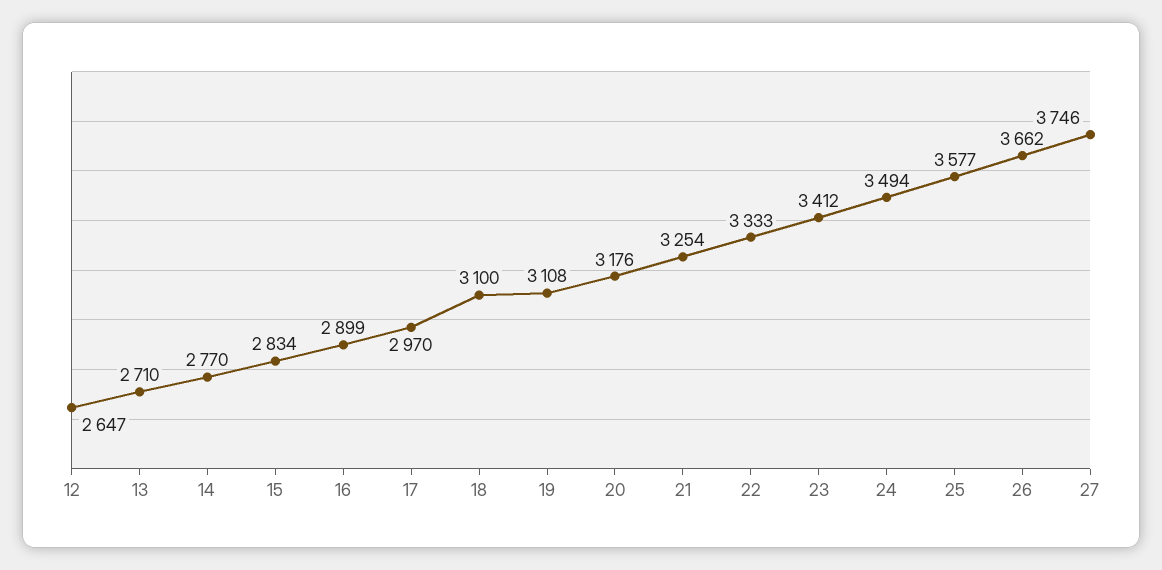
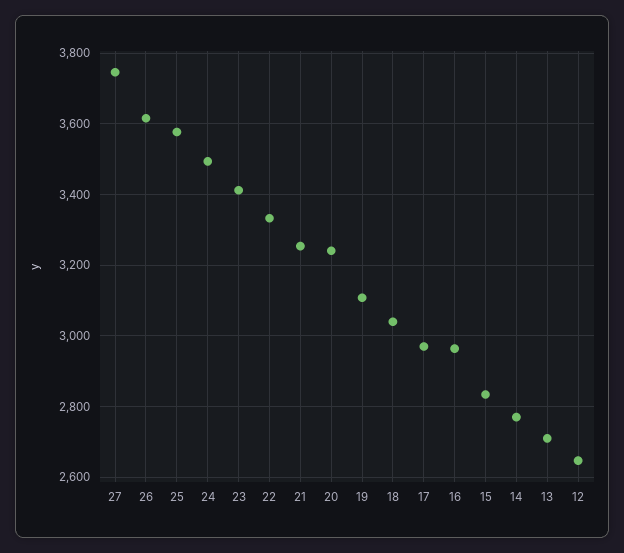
  {
    "12": 2647,
    "13": 2710,
    "14": 2770,
    "15": 2834,
-   "16": 2899,
+   "16": 2960,
    "17": 2970,
-   "18": 3100,
+   "18": 3040,
    "19": 3108,
-   "20": 3176,
+   "20": 3240,
    "21": 3254,
    "22": 3333,
    "23": 3412,
    "24": 3494,
    "25": 3577,
-   "26": 3662,
+   "26": 3620,
    "27": 3746
  }

